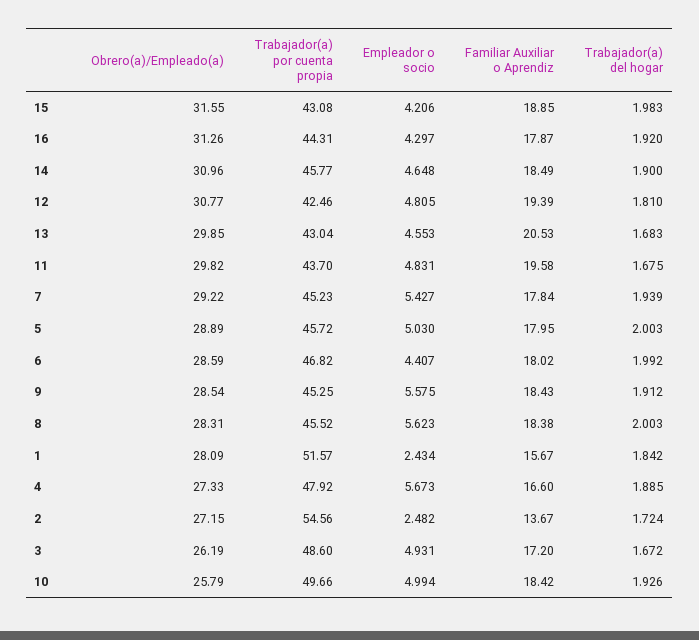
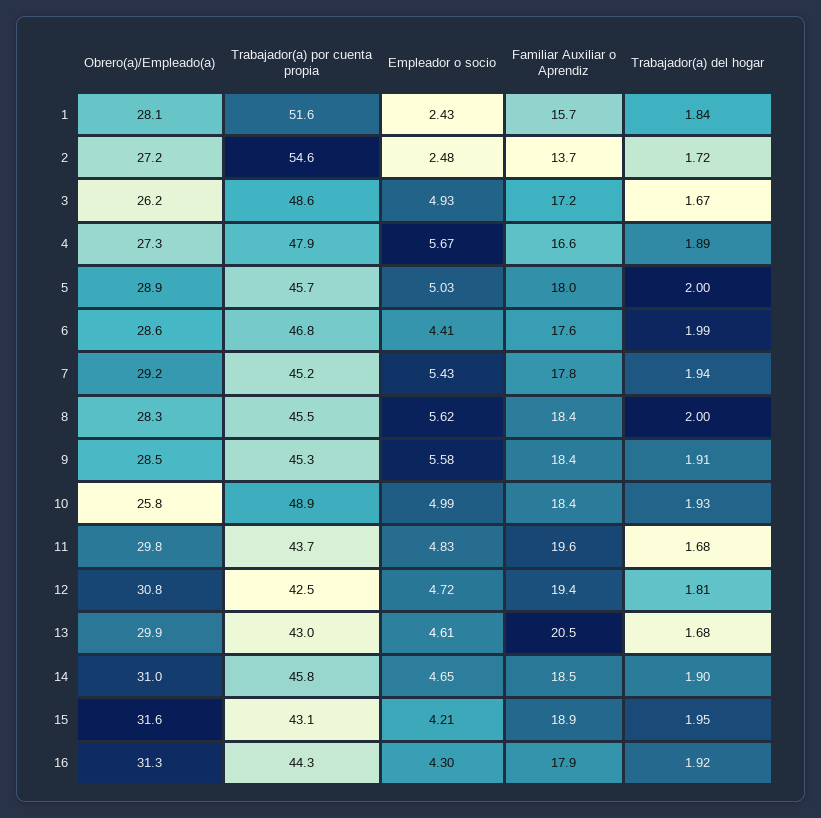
  {
    "Obrero(a)/Empleado(a)": {
      "15": 31.55,
      "16": 31.26,
      "14": 30.96,
      "12": 30.77,
      "13": 29.85,
      "11": 29.82,
      "7": 29.22,
      "5": 28.89,
      "6": 28.59,
      "9": 28.54,
      "8": 28.31,
      "1": 28.09,
      "4": 27.33,
      "2": 27.15,
      "3": 26.19,
      "10": 25.79
    },
    "Trabajador(a) por cuenta propia": {
      "15": 43.08,
      "16": 44.31,
      "14": 45.77,
      "12": 42.46,
      "13": 43.04,
      "11": 43.7,
      "7": 45.23,
      "5": 45.72,
      "6": 46.82,
      "9": 45.25,
      "8": 45.52,
      "1": 51.57,
      "4": 47.92,
      "2": 54.56,
      "3": 48.6,
-     "10": 49.66
+     "10": 48.9
    },
    "Empleador o socio": {
      "15": 4.206,
      "16": 4.297,
      "14": 4.648,
-     "12": 4.805,
+     "12": 4.72,
-     "13": 4.553,
+     "13": 4.61,
      "11": 4.831,
      "7": 5.427,
      "5": 5.03,
      "6": 4.407,
      "9": 5.575,
      "8": 5.623,
      "1": 2.434,
      "4": 5.673,
      "2": 2.482,
      "3": 4.931,
      "10": 4.994
    },
    "Familiar Auxiliar o Aprendiz": {
      "15": 18.85,
      "16": 17.87,
      "14": 18.49,
      "12": 19.39,
      "13": 20.53,
      "11": 19.58,
      "7": 17.84,
      "5": 17.95,
-     "6": 18.02,
+     "6": 17.6,
      "9": 18.43,
      "8": 18.38,
      "1": 15.67,
      "4": 16.6,
      "2": 13.67,
      "3": 17.2,
      "10": 18.42
    },
    "Trabajador(a) del hogar": {
-     "15": 1.983,
+     "15": 1.95,
      "16": 1.92,
      "14": 1.9,
      "12": 1.81,
      "13": 1.683,
      "11": 1.675,
      "7": 1.939,
      "5": 2.003,
      "6": 1.992,
      "9": 1.912,
      "8": 2.003,
      "1": 1.842,
      "4": 1.885,
      "2": 1.724,
      "3": 1.672,
      "10": 1.926
    }
  }

